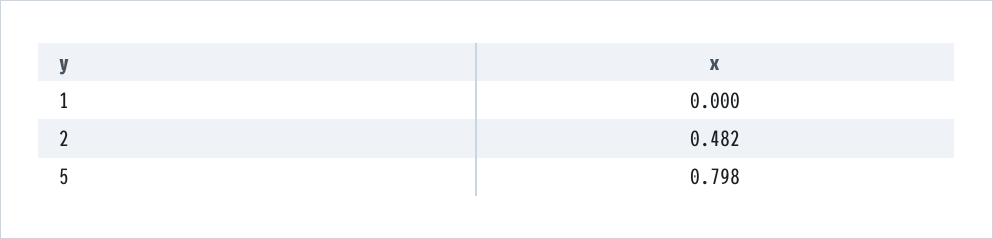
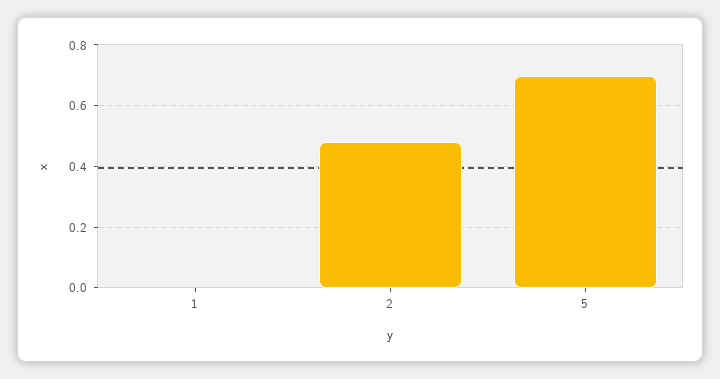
  {
    "1": 0,
    "2": 0.482,
-   "5": 0.798
+   "5": 0.7
  }

